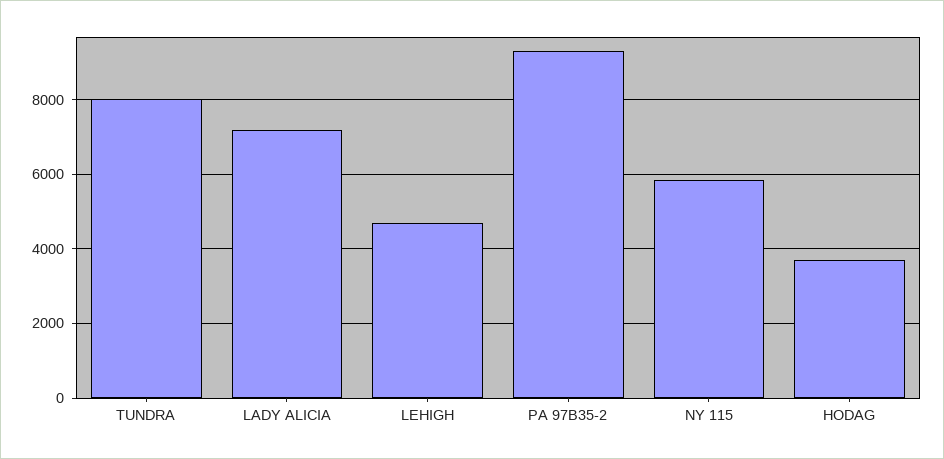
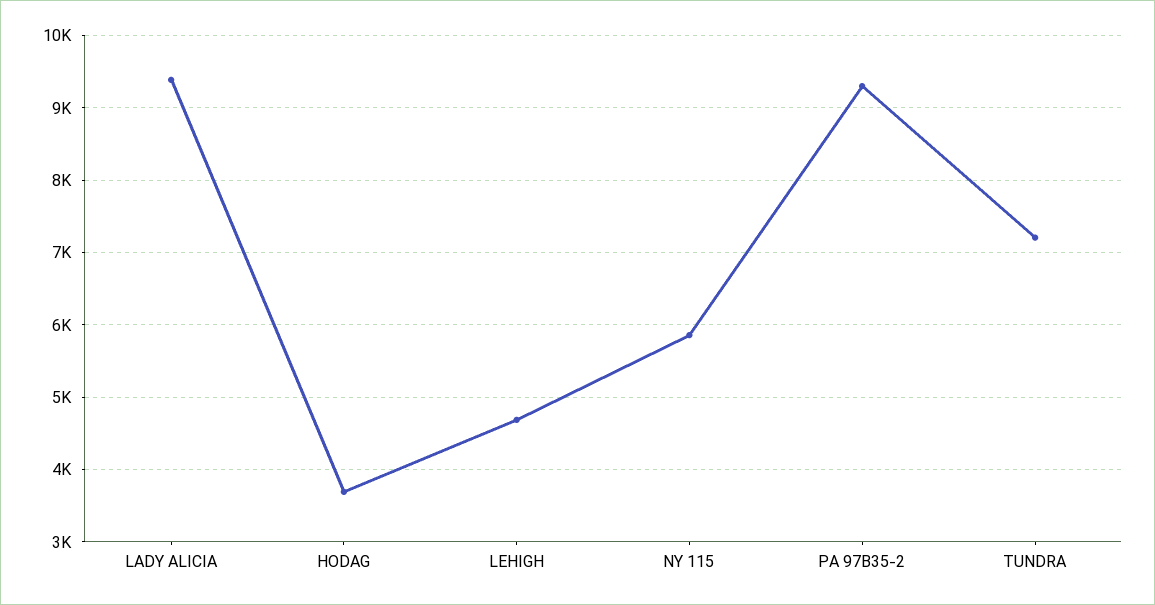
  {
-   "TUNDRA": 8000,
+   "TUNDRA": 7200,
-   "LADY ALICIA": 7200,
+   "LADY ALICIA": 9400,
    "LEHIGH": 4700,
    "PA 97B35-2": 9300,
    "NY 115": 5900,
    "HODAG": 3700
  }

